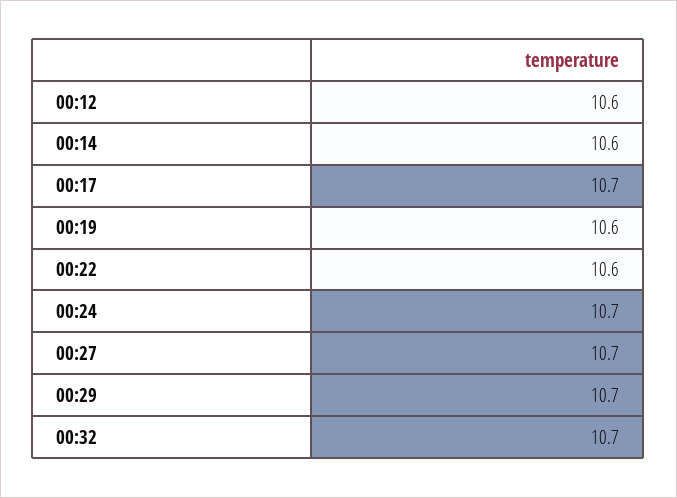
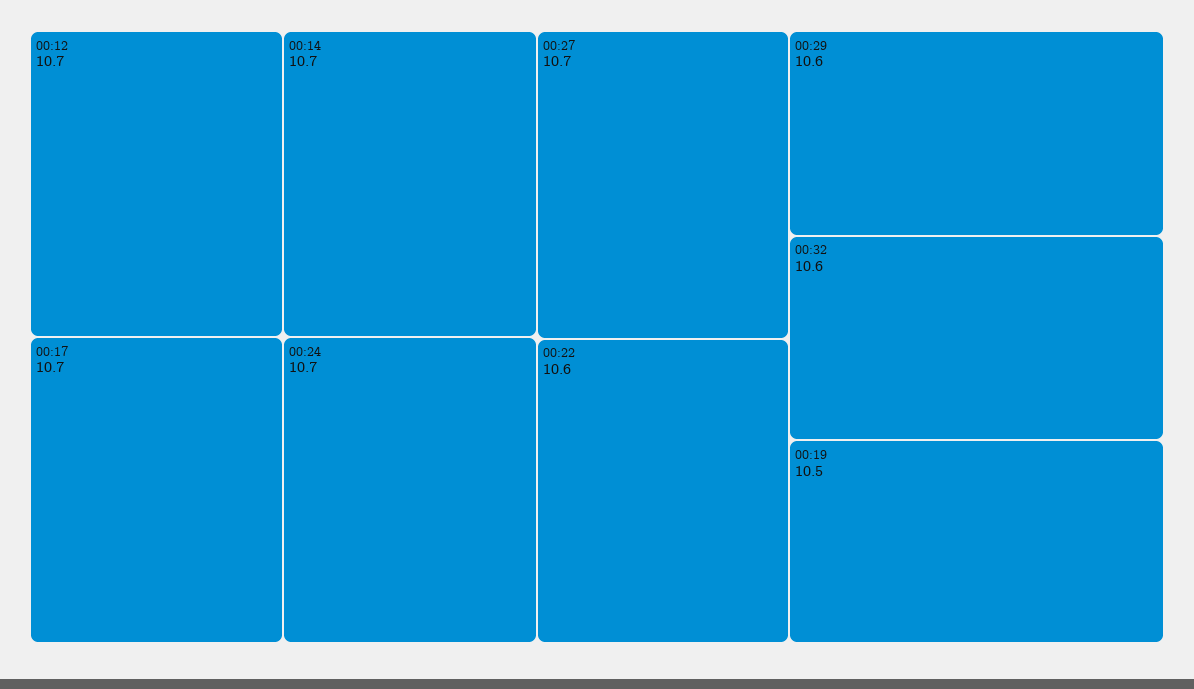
  {
-   "00:12": 10.6,
+   "00:12": 10.7,
-   "00:14": 10.6,
+   "00:14": 10.7,
    "00:17": 10.7,
-   "00:19": 10.6,
+   "00:19": 10.5,
    "00:22": 10.6,
    "00:24": 10.7,
    "00:27": 10.7,
-   "00:29": 10.7,
+   "00:29": 10.6,
-   "00:32": 10.7
+   "00:32": 10.6
  }

